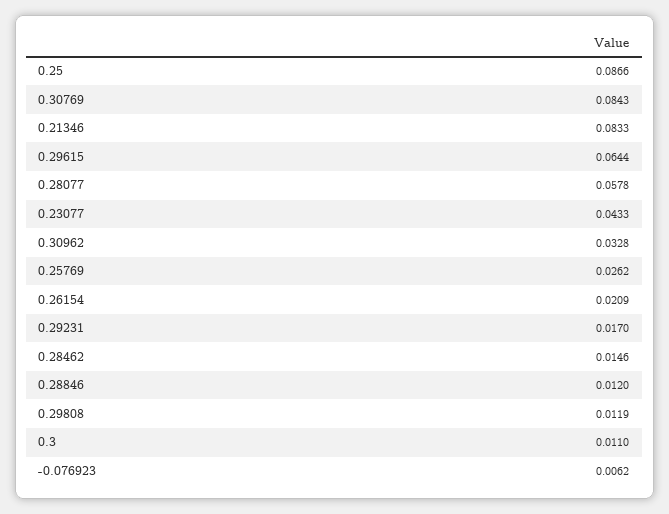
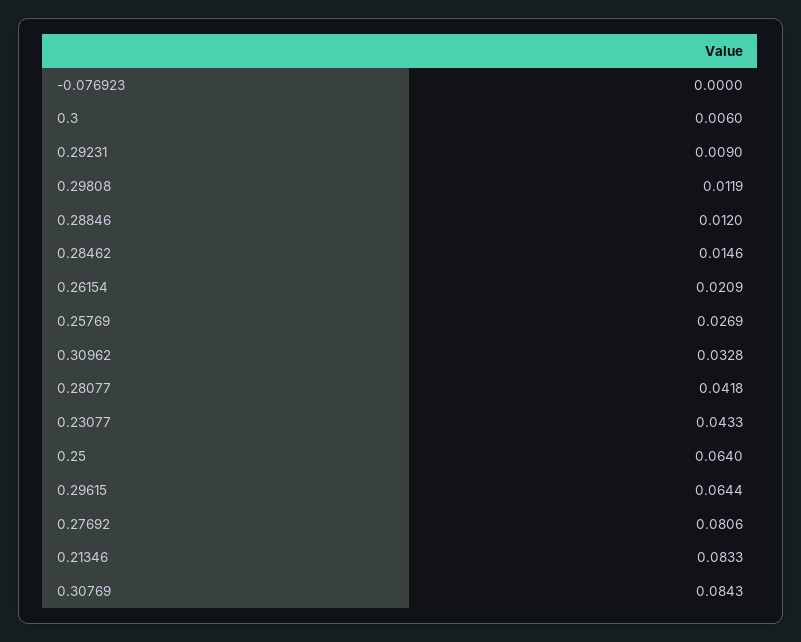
  {
-   "0.25": 0.0866,
+   "0.25": 0.064,
    "0.30769": 0.0843,
    "0.21346": 0.0833,
    "0.29615": 0.0644,
-   "0.28077": 0.0578,
+   "0.28077": 0.0418,
    "0.23077": 0.0433,
    "0.30962": 0.0328,
-   "0.25769": 0.0262,
+   "0.25769": 0.0269,
    "0.26154": 0.0209,
-   "0.29231": 0.017,
+   "0.29231": 0.009,
    "0.28462": 0.0146,
    "0.28846": 0.012,
    "0.29808": 0.0119,
-   "0.3": 0.011,
+   "0.3": 0.006,
-   "-0.076923": 0.0062
+   "-0.076923": 0,
+   "0.27692": 0.0806
  }

